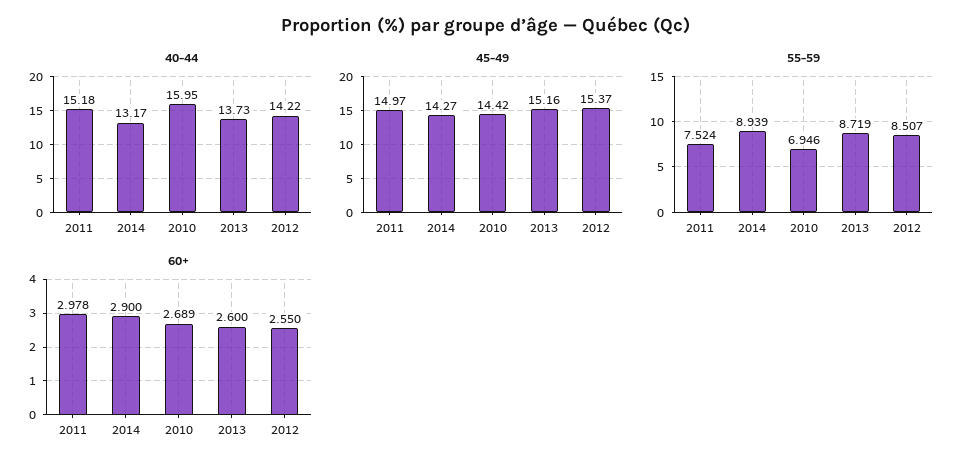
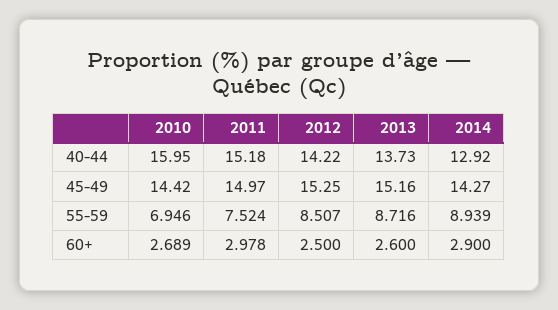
  {
    "40-44": {
      "2011": 15.18,
-     "2014": 13.17,
+     "2014": 12.92,
      "2010": 15.95,
      "2013": 13.73,
      "2012": 14.22
    },
    "45-49": {
      "2011": 14.97,
      "2014": 14.27,
      "2010": 14.42,
      "2013": 15.16,
-     "2012": 15.37
+     "2012": 15.25
    },
    "55-59": {
      "2011": 7.524,
      "2014": 8.939,
      "2010": 6.946,
-     "2013": 8.719,
+     "2013": 8.716,
      "2012": 8.507
    },
    "60+": {
      "2011": 2.978,
      "2014": 2.9,
      "2010": 2.689,
      "2013": 2.6,
-     "2012": 2.55
+     "2012": 2.5
    }
  }

